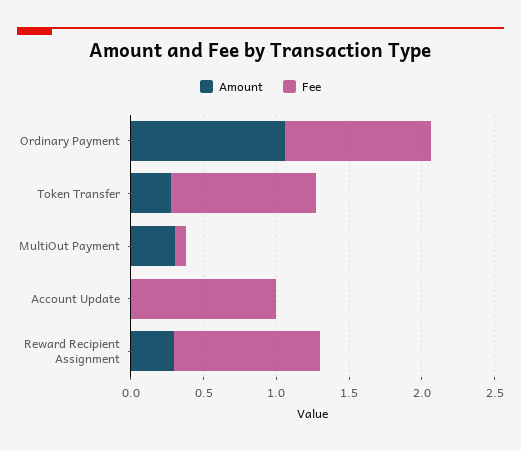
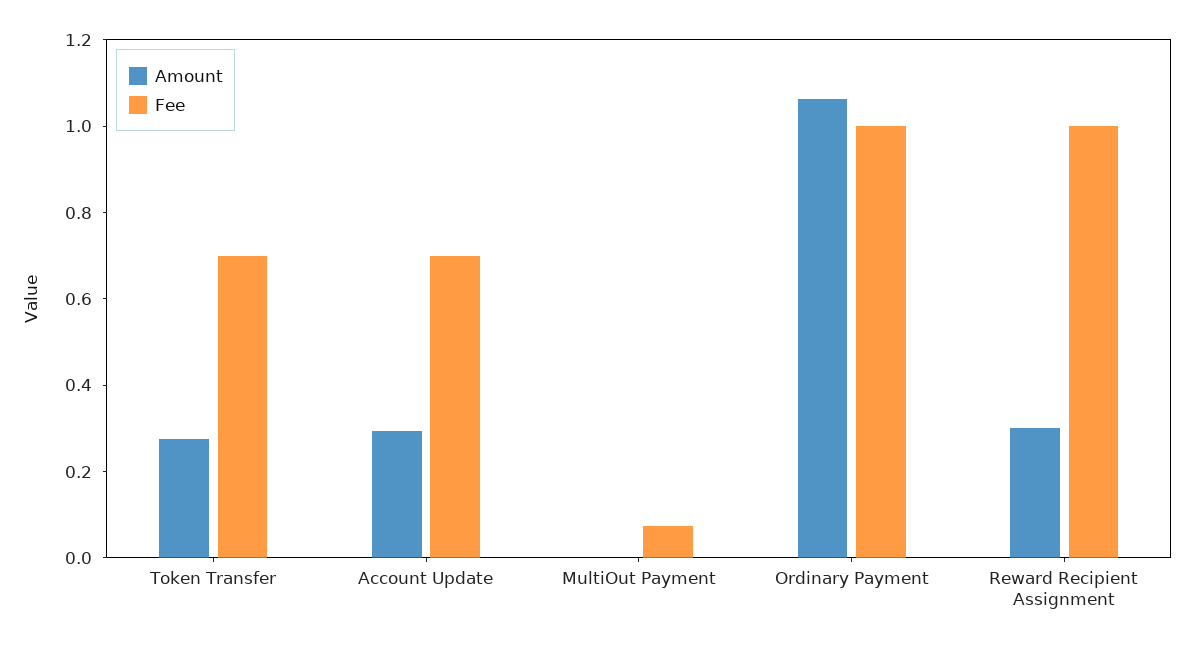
  {
    "Amount": {
      "Ordinary Payment": 1.05,
      "Token Transfer": 0.3,
-     "MultiOut Payment": 0.3,
+     "MultiOut Payment": 0,
-     "Account Update": 0,
+     "Account Update": 0.3,
      "Reward Recipient Assignment": 0.3
    },
    "Fee": {
      "Ordinary Payment": 1,
-     "Token Transfer": 1,
+     "Token Transfer": 0.7,
      "MultiOut Payment": 0.05,
-     "Account Update": 1,
+     "Account Update": 0.7,
      "Reward Recipient Assignment": 1
    }
  }

